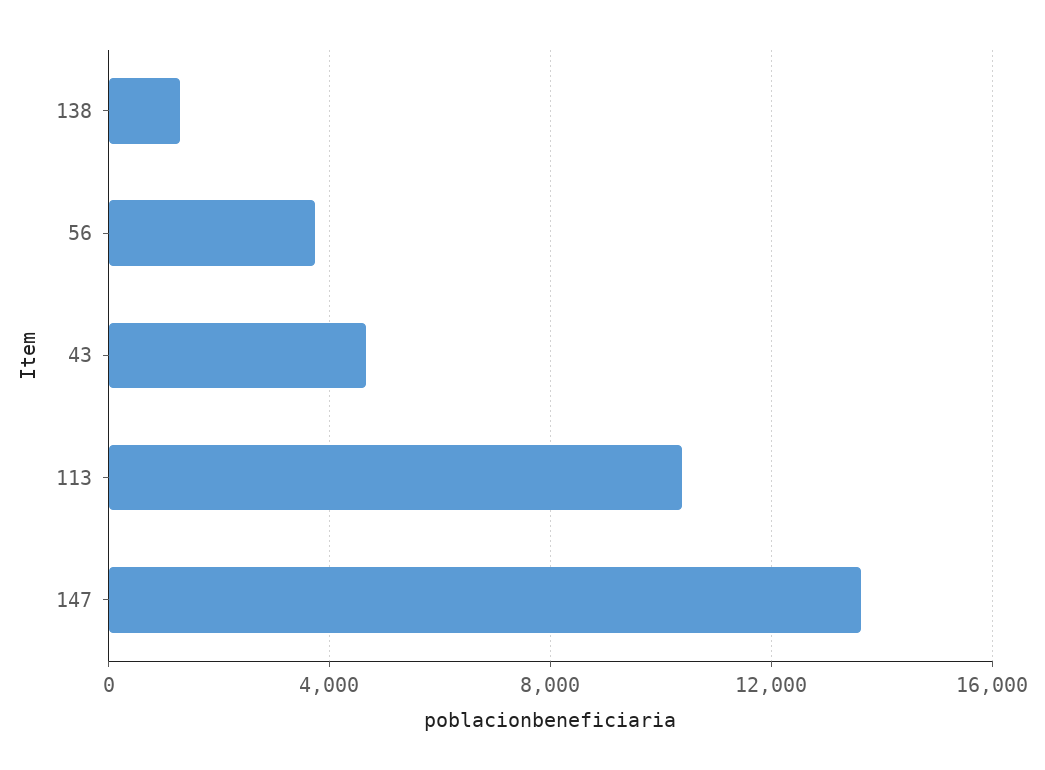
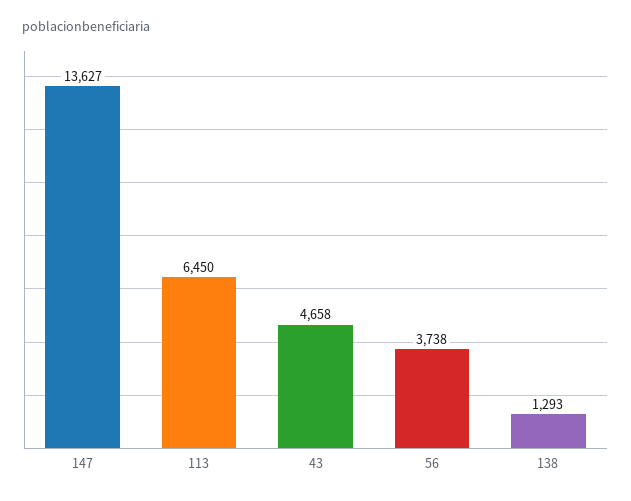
  {
    "138": 1293,
    "56": 3738,
    "43": 4658,
-   "113": 10500,
+   "113": 6450,
    "147": 13627
  }

